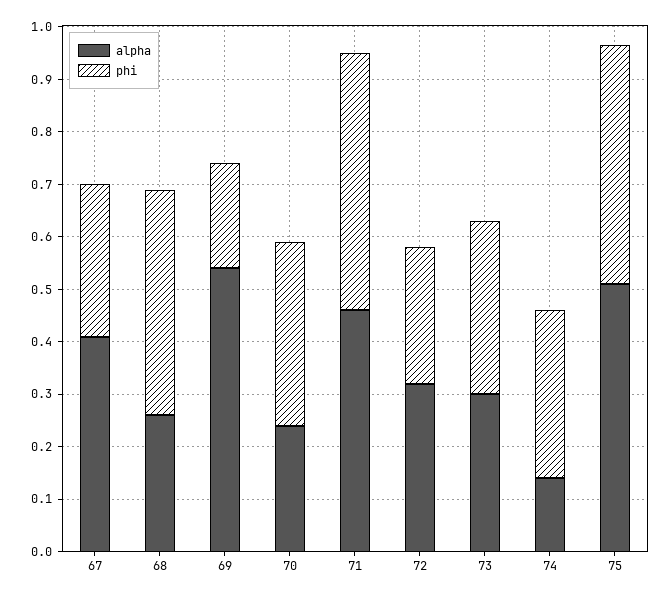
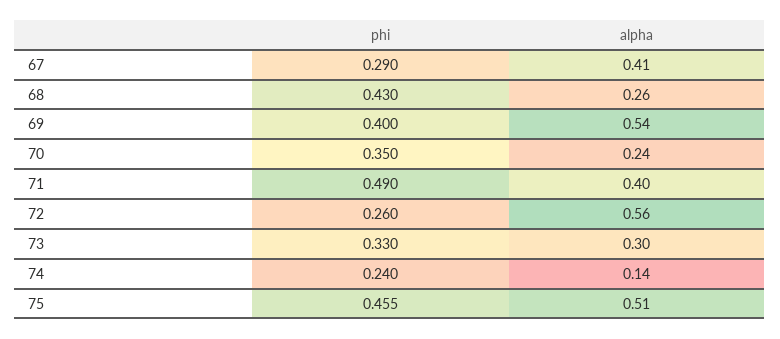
  {
    "alpha": {
      "67": 0.41,
      "68": 0.26,
      "69": 0.54,
      "70": 0.24,
-     "71": 0.46,
+     "71": 0.4,
-     "72": 0.32,
+     "72": 0.56,
      "73": 0.3,
      "74": 0.14,
      "75": 0.51
    },
    "phi": {
      "67": 0.29,
      "68": 0.43,
-     "69": 0.2,
+     "69": 0.4,
      "70": 0.35,
      "71": 0.49,
      "72": 0.26,
      "73": 0.33,
-     "74": 0.32,
+     "74": 0.24,
      "75": 0.455
    }
  }

